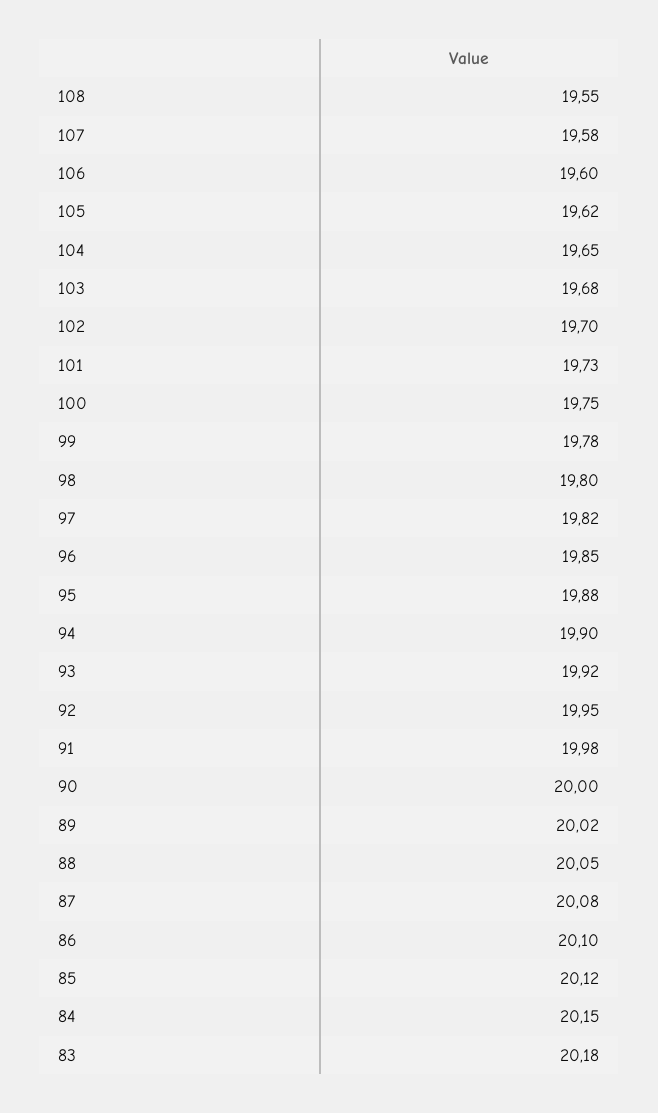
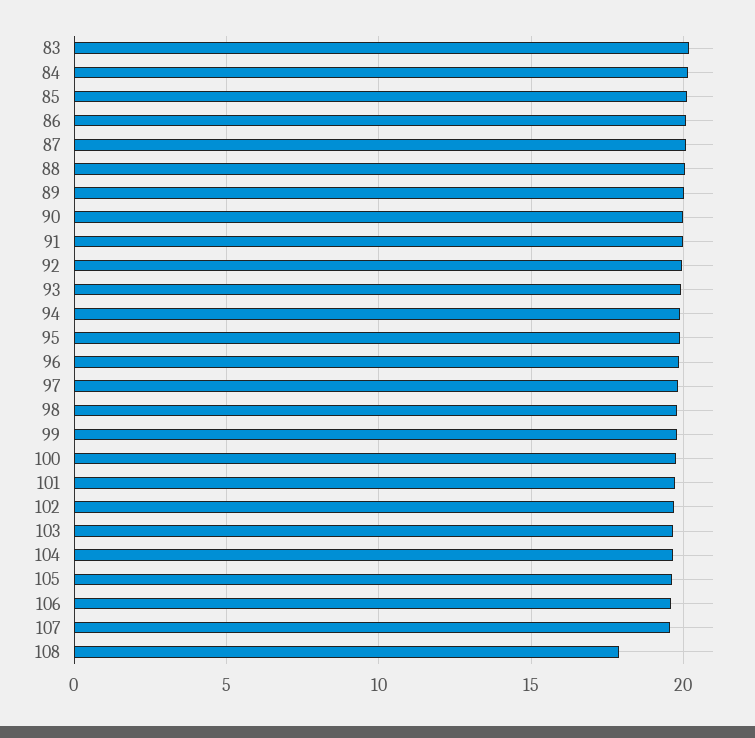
  {
-   "108": 19.55,
+   "108": 18,
    "107": 19.58,
    "106": 19.6,
    "105": 19.62,
    "104": 19.65,
    "103": 19.68,
    "102": 19.7,
    "101": 19.73,
    "100": 19.75,
    "99": 19.78,
    "98": 19.8,
    "97": 19.82,
    "96": 19.85,
    "95": 19.88,
    "94": 19.9,
    "93": 19.92,
    "92": 19.95,
    "91": 19.98,
    "90": 20,
    "89": 20.02,
    "88": 20.05,
    "87": 20.08,
    "86": 20.1,
    "85": 20.12,
    "84": 20.15,
    "83": 20.18
  }

